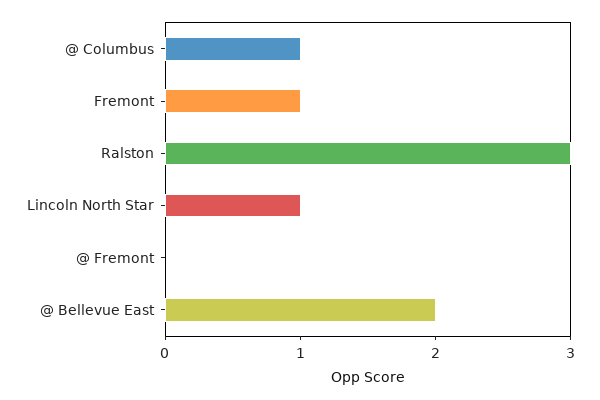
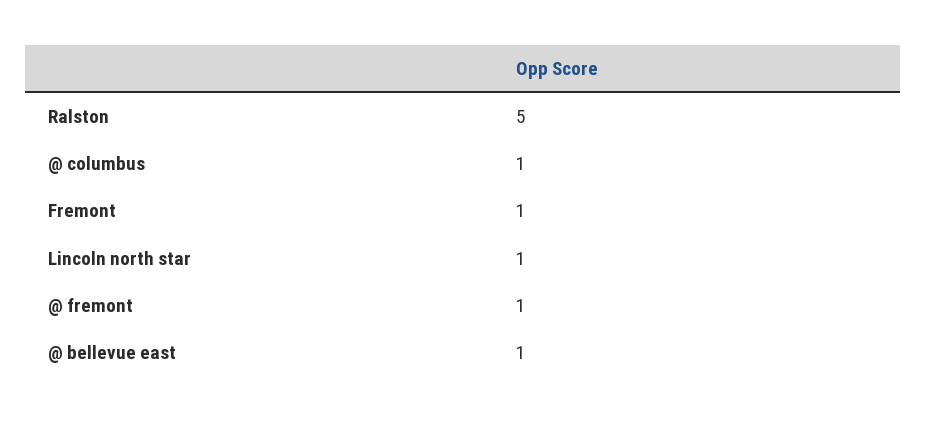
  {
    "@ Columbus": 1,
    "Fremont": 1,
-   "Ralston": 3,
+   "Ralston": 5,
    "Lincoln North Star": 1,
-   "@ Fremont": 0,
+   "@ Fremont": 1,
-   "@ Bellevue East": 2
+   "@ Bellevue East": 1
  }

